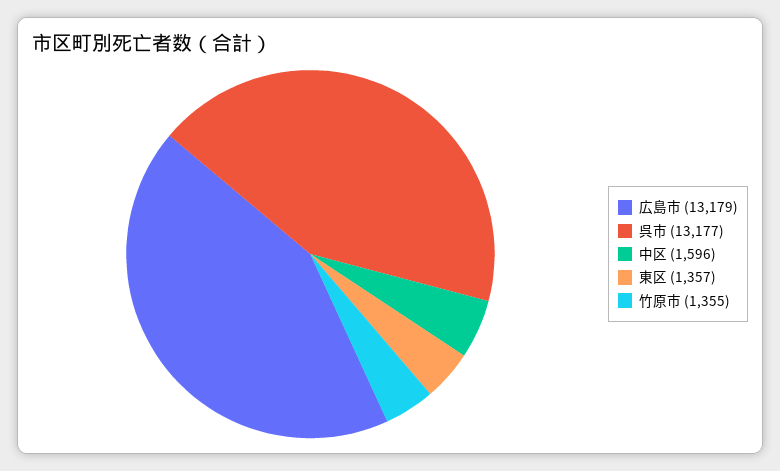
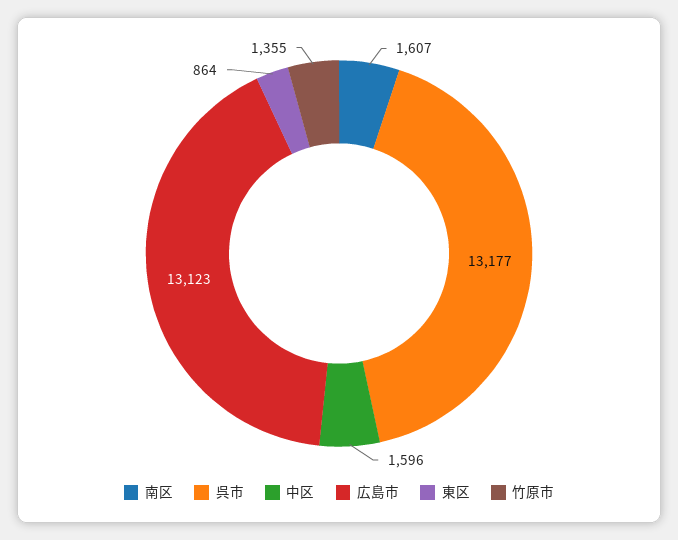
  {
-   "広島市": 13179,
+   "広島市": 13123,
    "呉市": 13177,
    "中区": 1596,
-   "東区": 1357,
+   "東区": 864,
-   "竹原市": 1355
+   "竹原市": 1355,
+   "南区": 1607
  }

